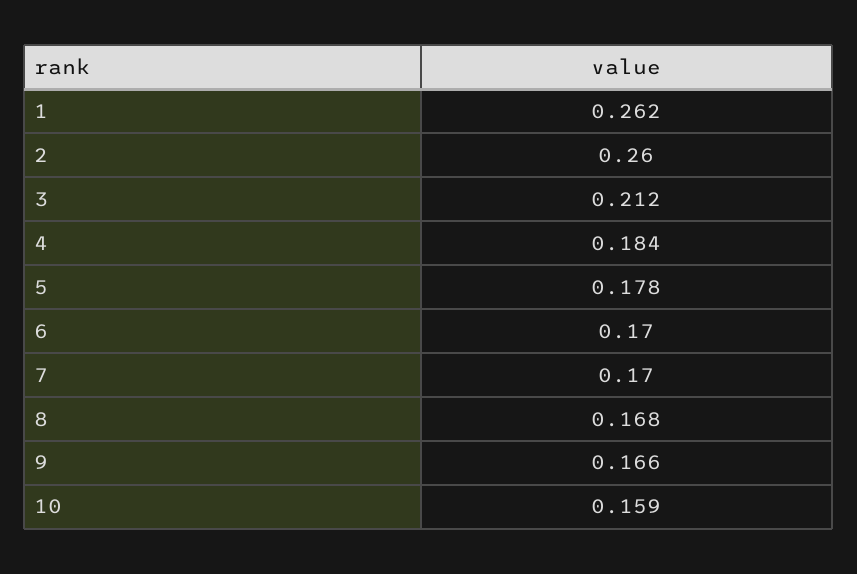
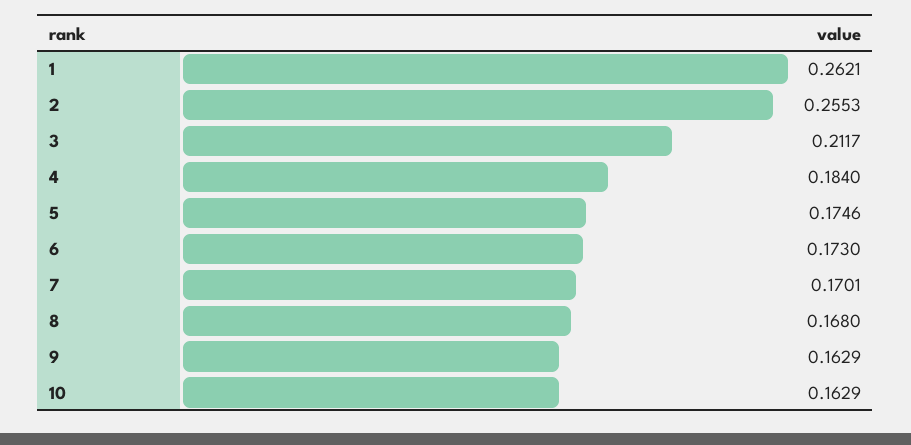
  {
    "1": 0.2621,
-   "2": 0.26,
+   "2": 0.2553,
    "3": 0.2117,
    "4": 0.184,
-   "5": 0.178,
+   "5": 0.1746,
-   "6": 0.17,
+   "6": 0.173,
    "7": 0.1701,
    "8": 0.168,
-   "9": 0.166,
+   "9": 0.1629,
-   "10": 0.159
+   "10": 0.1629
  }

